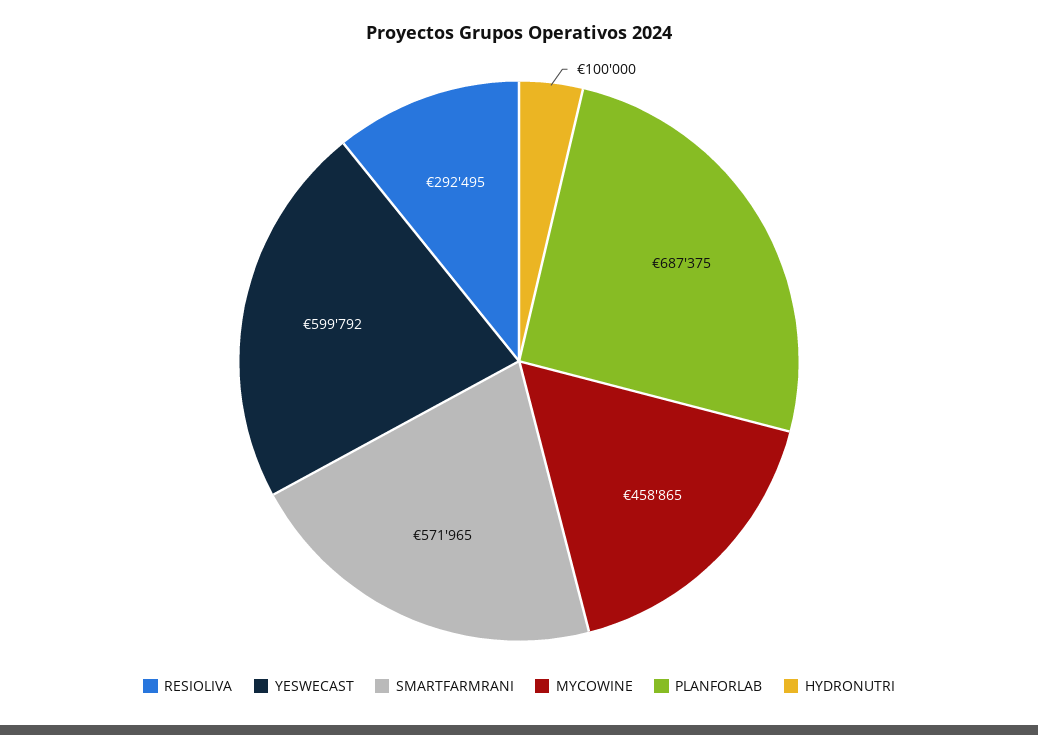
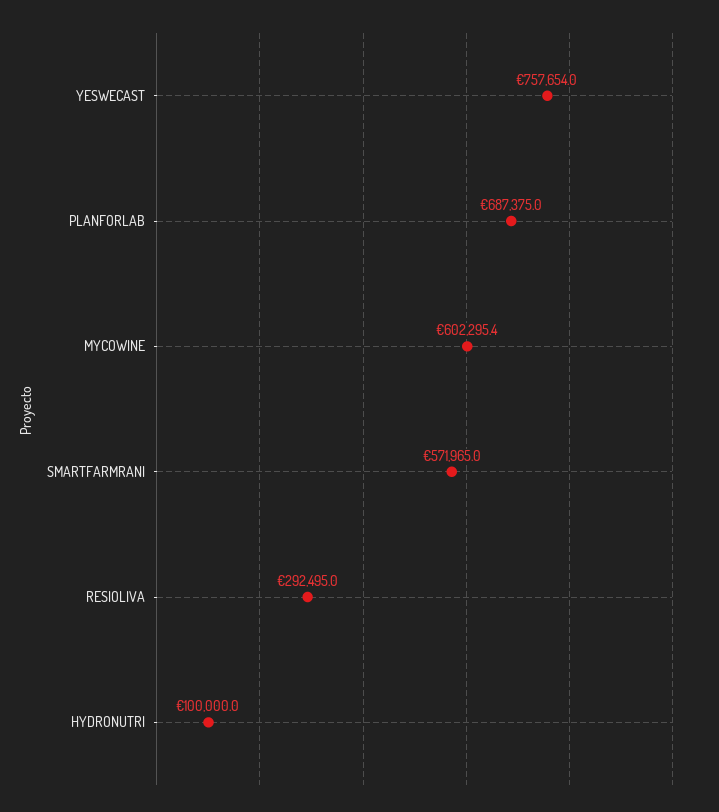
  {
    "RESIOLIVA": 292495,
-   "YESWECAST": 599792,
+   "YESWECAST": 757654,
    "SMARTFARMRANI": 571965,
-   "MYCOWINE": 458865,
+   "MYCOWINE": 602295.4,
    "PLANFORLAB": 687375,
    "HYDRONUTRI": 100000
  }

